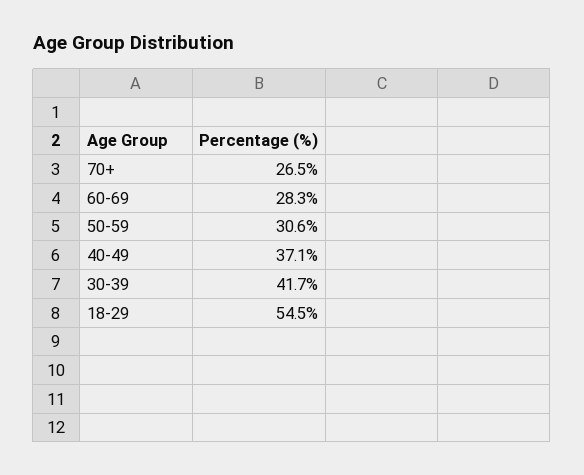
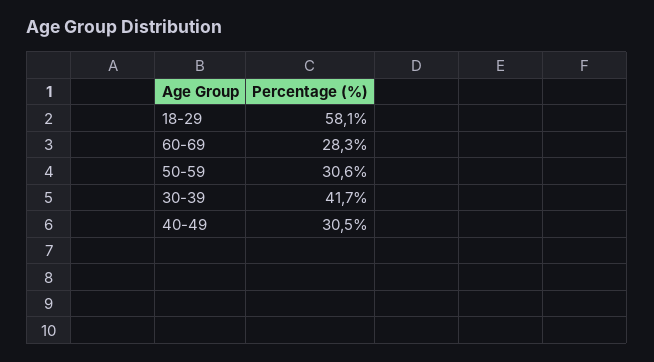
  {
-   "70+": 26.5,
    "60-69": 28.3,
    "50-59": 30.6,
-   "40-49": 37.1,
+   "40-49": 30.5,
    "30-39": 41.7,
-   "18-29": 54.5
+   "18-29": 58.1
  }

